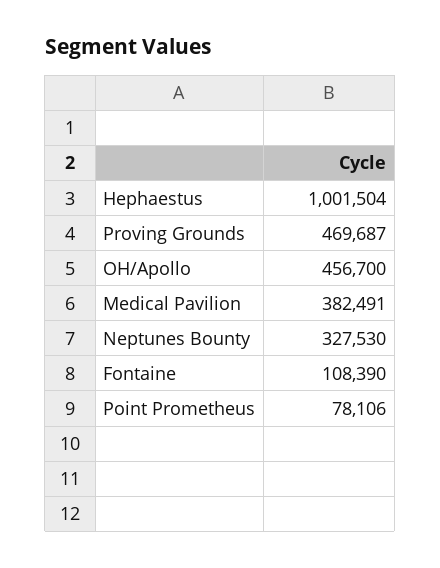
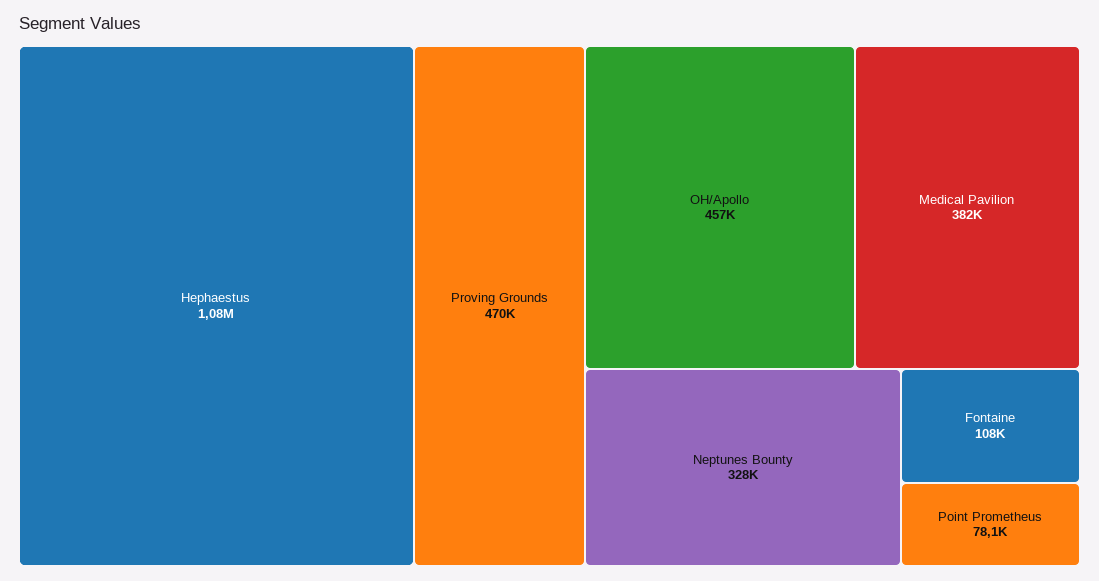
  {
-   "Hephaestus": 1001504,
+   "Hephaestus": 1080000,
    "Proving Grounds": 469687,
    "OH/Apollo": 456700,
    "Medical Pavilion": 382491,
    "Neptunes Bounty": 327530,
    "Fontaine": 108390,
    "Point Prometheus": 78106
  }

